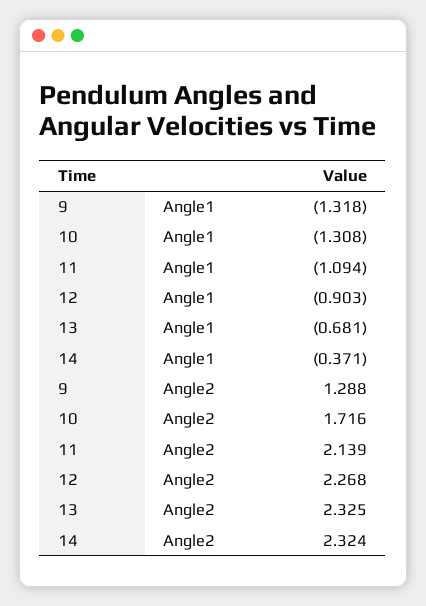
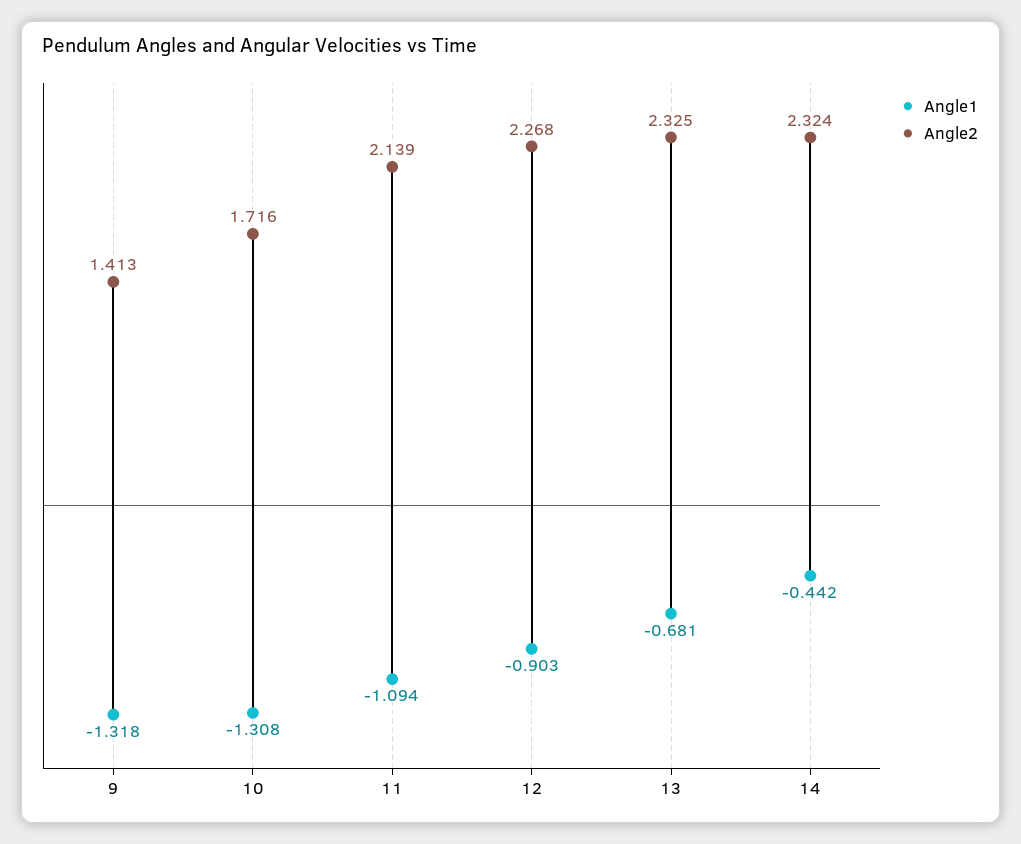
  {
    "Angle1": {
      "9": -1.318,
      "10": -1.308,
      "11": -1.094,
      "12": -0.903,
      "13": -0.681,
-     "14": -0.371
+     "14": -0.442
    },
    "Angle2": {
-     "9": 1.288,
+     "9": 1.413,
      "10": 1.716,
      "11": 2.139,
      "12": 2.268,
      "13": 2.325,
      "14": 2.324
    }
  }

